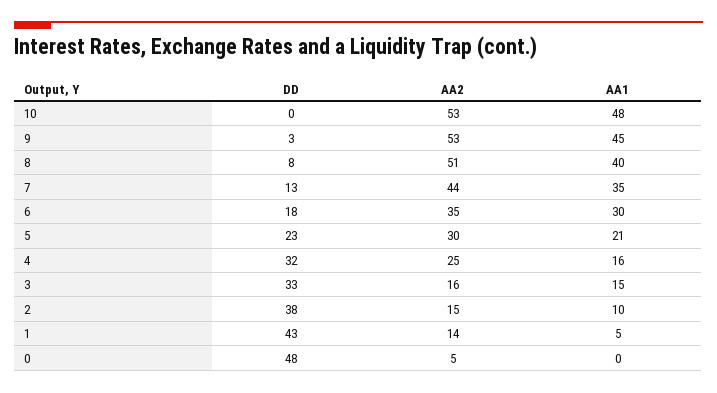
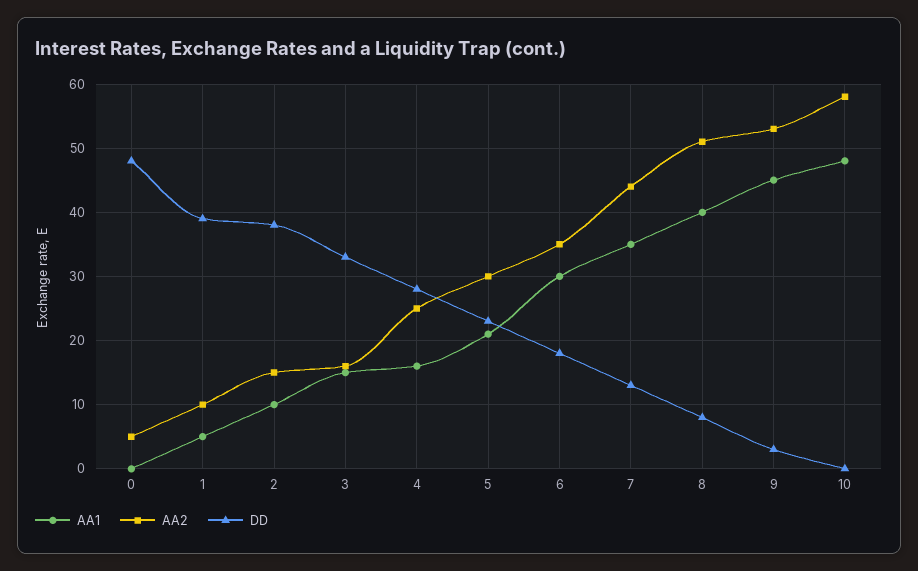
  {
    "DD": {
      "10": 0,
      "9": 3,
      "8": 8,
      "7": 13,
      "6": 18,
      "5": 23,
-     "4": 32,
+     "4": 28,
      "3": 33,
      "2": 38,
-     "1": 43,
+     "1": 39,
      "0": 48
    },
    "AA2": {
-     "10": 53,
+     "10": 58,
      "9": 53,
      "8": 51,
      "7": 44,
      "6": 35,
      "5": 30,
      "4": 25,
      "3": 16,
      "2": 15,
-     "1": 14,
+     "1": 10,
      "0": 5
    },
    "AA1": {
      "10": 48,
      "9": 45,
      "8": 40,
      "7": 35,
      "6": 30,
      "5": 21,
      "4": 16,
      "3": 15,
      "2": 10,
      "1": 5,
      "0": 0
    }
  }

